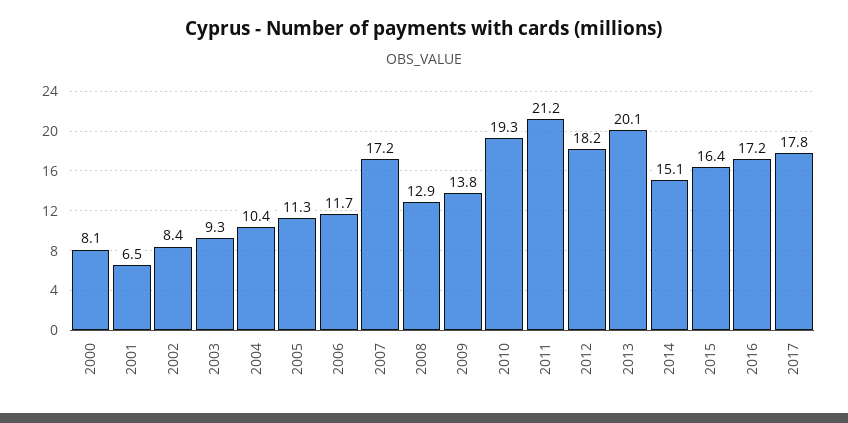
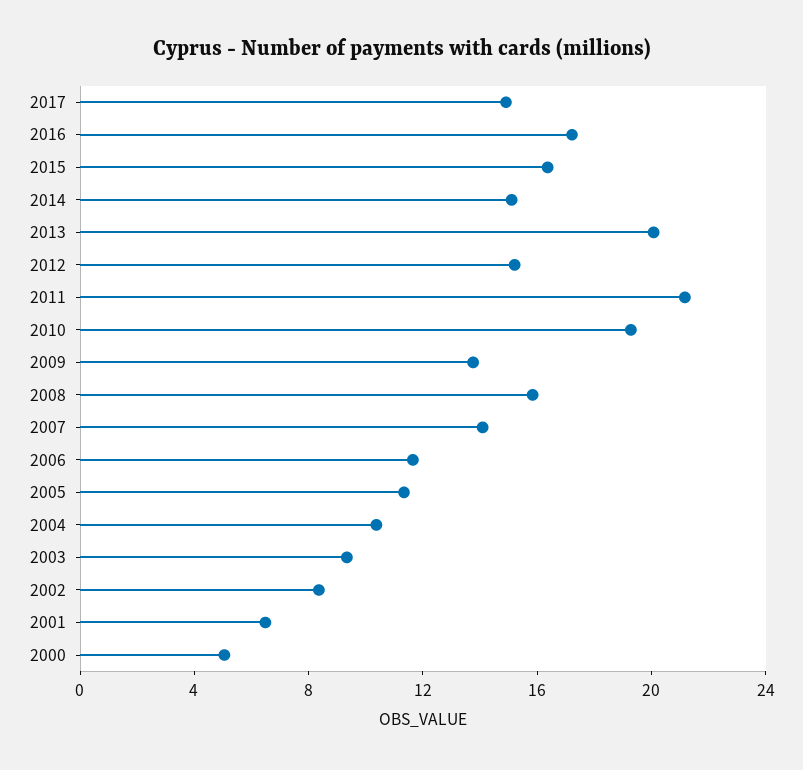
  {
-   "2000": 8.1,
+   "2000": 5,
    "2001": 6.5,
    "2002": 8.4,
    "2003": 9.3,
    "2004": 10.4,
    "2005": 11.3,
    "2006": 11.7,
-   "2007": 17.2,
+   "2007": 14,
-   "2008": 12.9,
+   "2008": 16,
    "2009": 13.8,
    "2010": 19.3,
    "2011": 21.2,
-   "2012": 18.2,
+   "2012": 15,
    "2013": 20.1,
    "2014": 15.1,
    "2015": 16.4,
    "2016": 17.2,
-   "2017": 17.8
+   "2017": 15
  }

